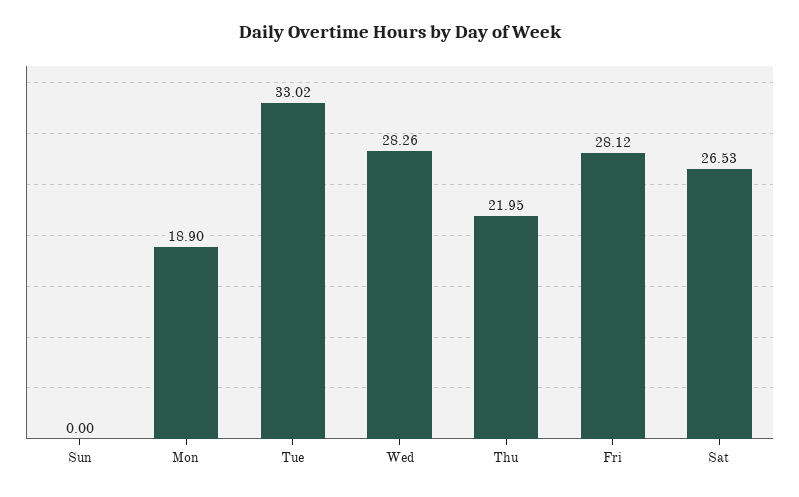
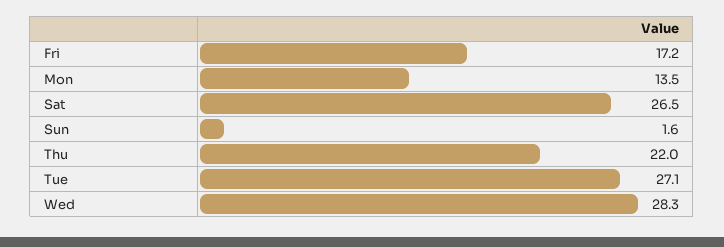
  {
-   "Sun": 0,
+   "Sun": 1.6,
-   "Mon": 18.9,
+   "Mon": 13.5,
-   "Tue": 33.02,
+   "Tue": 27.1,
    "Wed": 28.26,
    "Thu": 21.95,
-   "Fri": 28.12,
+   "Fri": 17.2,
    "Sat": 26.53
  }

